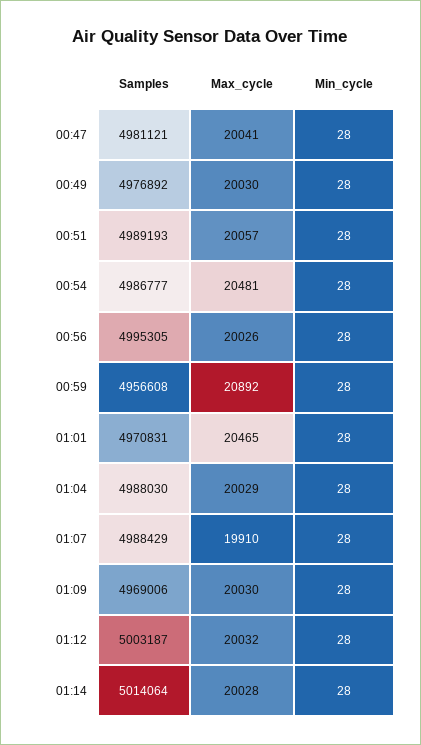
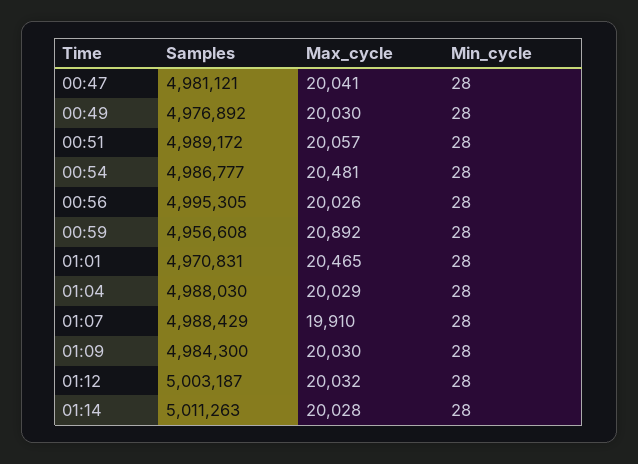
  {
    "Samples": {
      "00:47": 4981121,
      "00:49": 4976892,
-     "00:51": 4989193,
+     "00:51": 4989172,
      "00:54": 4986777,
      "00:56": 4995305,
      "00:59": 4956608,
      "01:01": 4970831,
      "01:04": 4988030,
      "01:07": 4988429,
-     "01:09": 4969006,
+     "01:09": 4984300,
      "01:12": 5003187,
-     "01:14": 5014064
+     "01:14": 5011263
    },
    "Max_cycle": {
      "00:47": 20041,
      "00:49": 20030,
      "00:51": 20057,
      "00:54": 20481,
      "00:56": 20026,
      "00:59": 20892,
      "01:01": 20465,
      "01:04": 20029,
      "01:07": 19910,
      "01:09": 20030,
      "01:12": 20032,
      "01:14": 20028
    },
    "Min_cycle": {
      "00:47": 28,
      "00:49": 28,
      "00:51": 28,
      "00:54": 28,
      "00:56": 28,
      "00:59": 28,
      "01:01": 28,
      "01:04": 28,
      "01:07": 28,
      "01:09": 28,
      "01:12": 28,
      "01:14": 28
    }
  }

